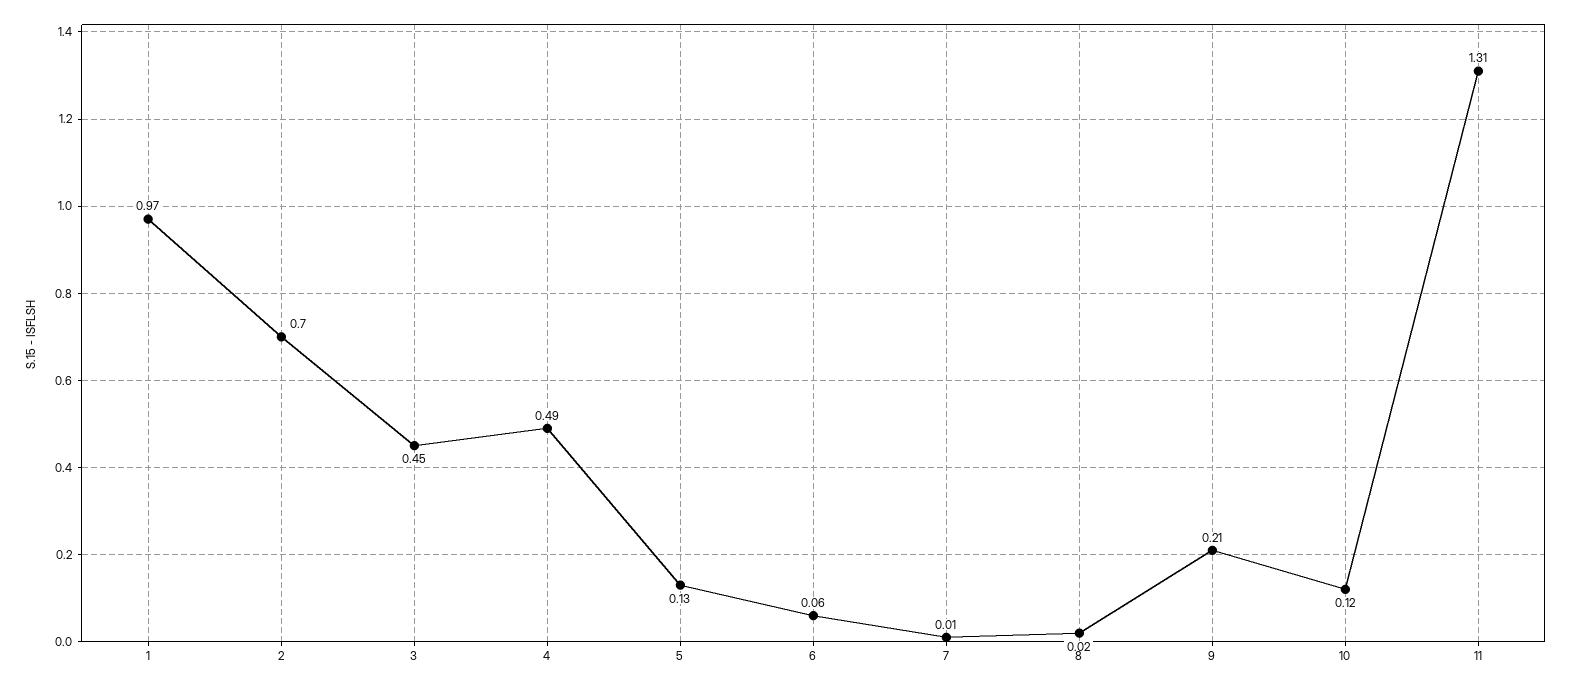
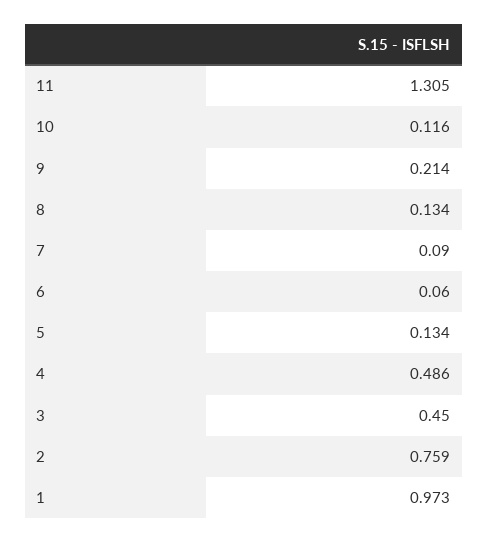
  {
    "1": 0.973,
-   "2": 0.7,
+   "2": 0.759,
    "3": 0.45,
    "4": 0.486,
    "5": 0.134,
    "6": 0.06,
-   "7": 0.01,
+   "7": 0.09,
-   "8": 0.02,
+   "8": 0.134,
    "9": 0.214,
    "10": 0.116,
    "11": 1.305
  }

